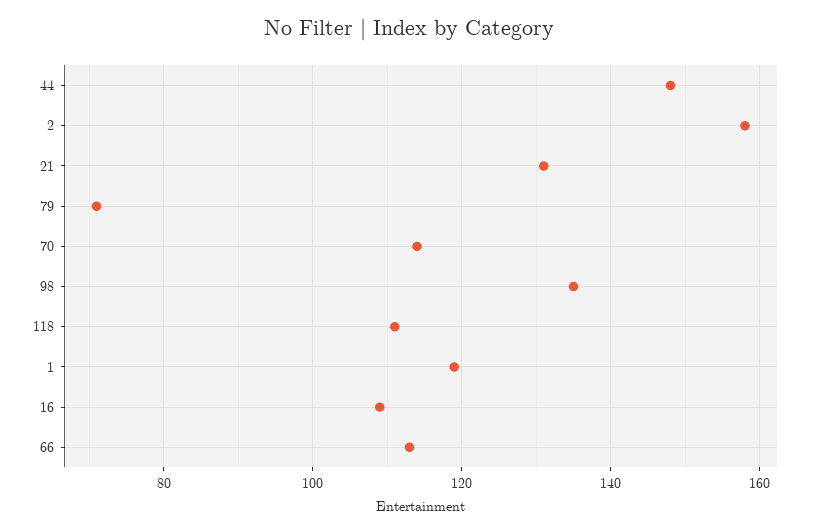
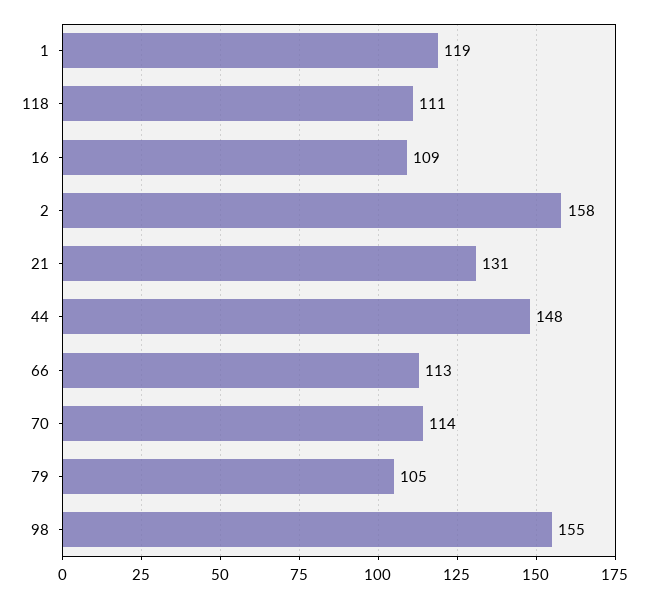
  {
    "44": 148,
    "2": 158,
    "21": 131,
-   "79": 70,
+   "79": 105,
    "70": 114,
-   "98": 135,
+   "98": 155,
    "118": 111,
    "1": 119,
    "16": 109,
    "66": 113
  }

